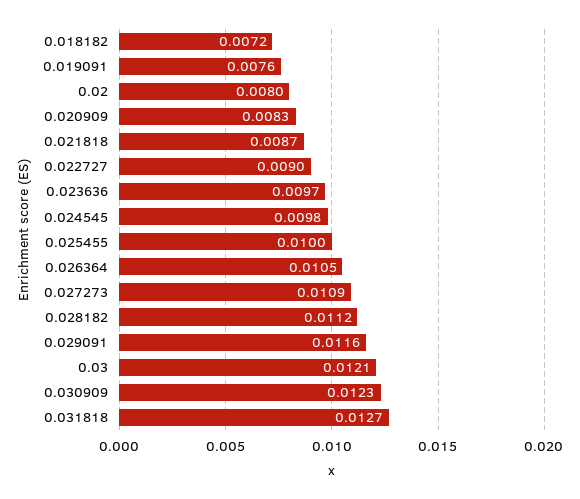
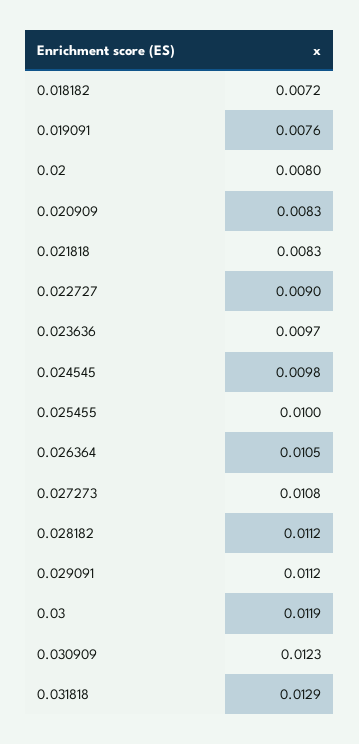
  {
    "0.018182": 0.0072,
    "0.019091": 0.0076,
    "0.02": 0.008,
    "0.020909": 0.0083,
-   "0.021818": 0.0087,
+   "0.021818": 0.0083,
    "0.022727": 0.009,
    "0.023636": 0.0097,
    "0.024545": 0.0098,
    "0.025455": 0.01,
    "0.026364": 0.0105,
-   "0.027273": 0.0109,
+   "0.027273": 0.0108,
    "0.028182": 0.0112,
-   "0.029091": 0.0116,
+   "0.029091": 0.0112,
-   "0.03": 0.0121,
+   "0.03": 0.0119,
    "0.030909": 0.0123,
-   "0.031818": 0.0127
+   "0.031818": 0.0129
  }

